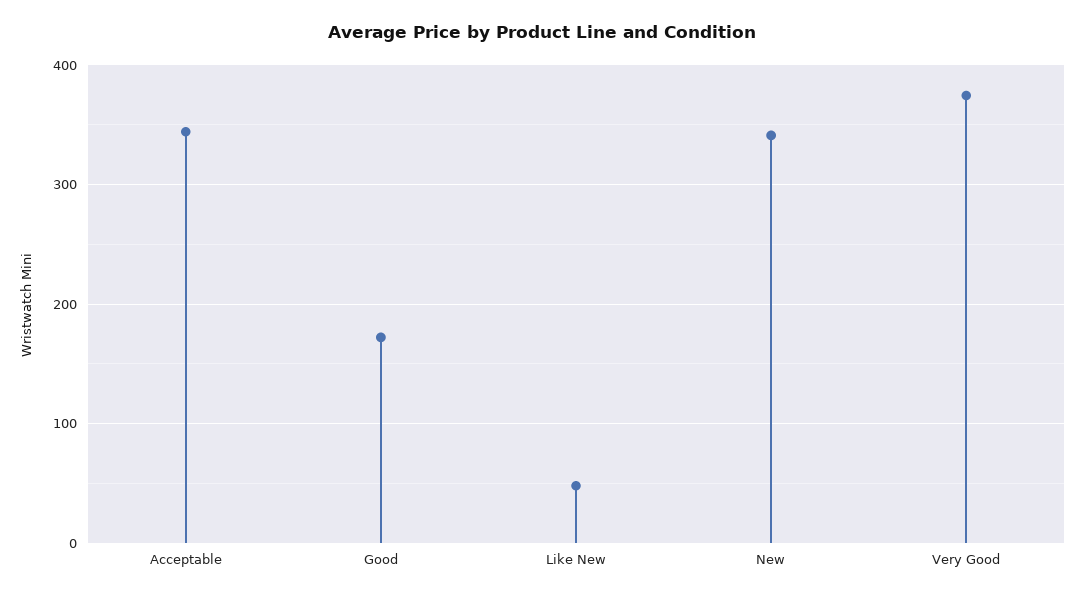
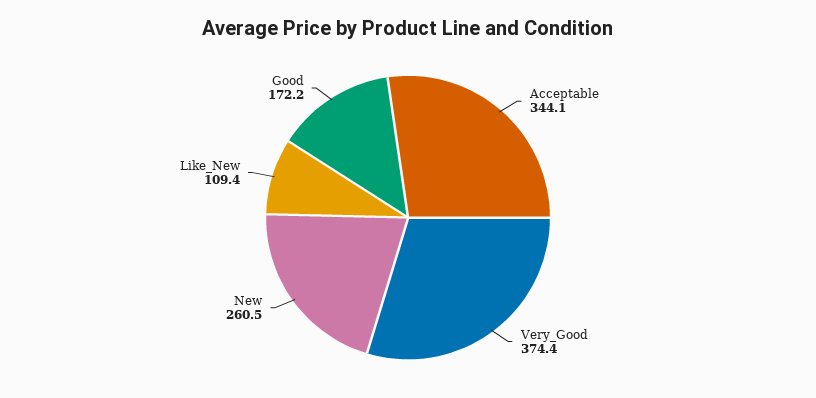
  {
    "Acceptable": 344.1,
    "Good": 172.2,
-   "Like New": 50,
+   "Like New": 109.4,
-   "New": 340,
+   "New": 260.5,
    "Very Good": 374.4
  }

